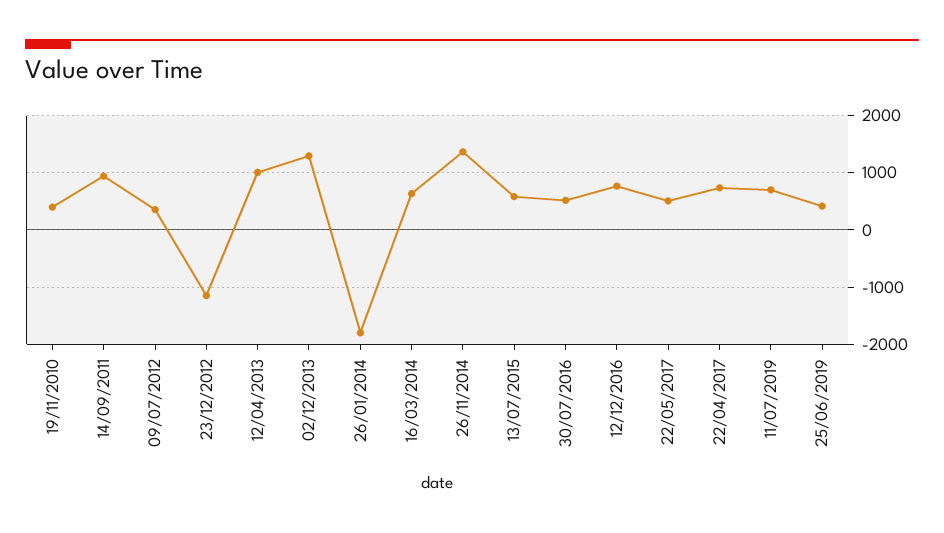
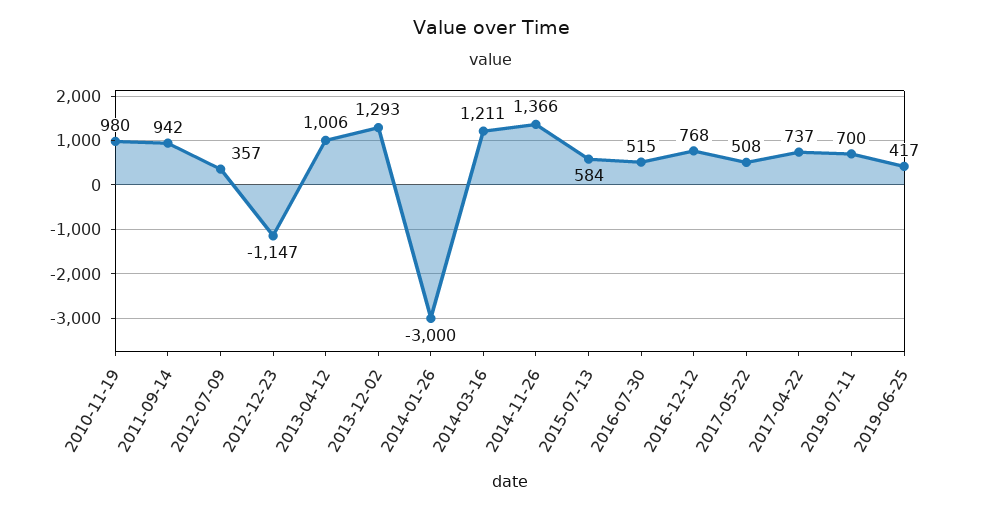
  {
-   "19/11/2010": 400,
+   "19/11/2010": 980,
    "14/09/2011": 942,
    "09/07/2012": 357,
    "23/12/2012": -1147,
    "12/04/2013": 1006,
    "02/12/2013": 1293,
-   "26/01/2014": -1800,
+   "26/01/2014": -3000,
-   "16/03/2014": 600,
+   "16/03/2014": 1211,
    "26/11/2014": 1366,
    "13/07/2015": 584,
    "30/07/2016": 515,
    "12/12/2016": 768,
    "22/05/2017": 508,
    "22/04/2017": 737,
    "11/07/2019": 700,
    "25/06/2019": 417
  }

